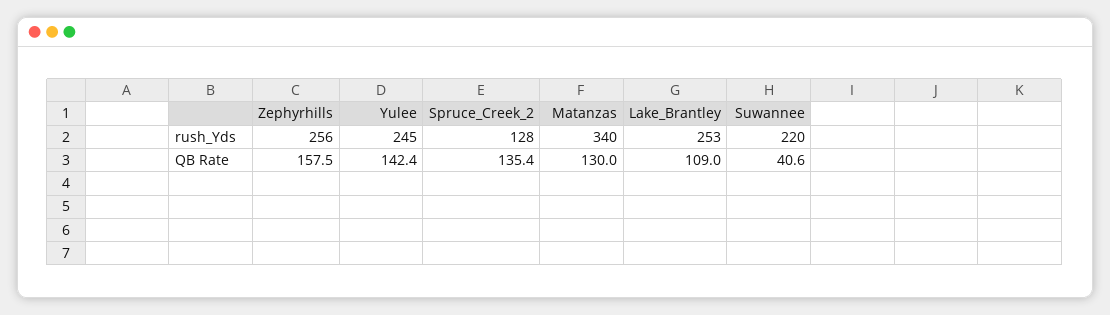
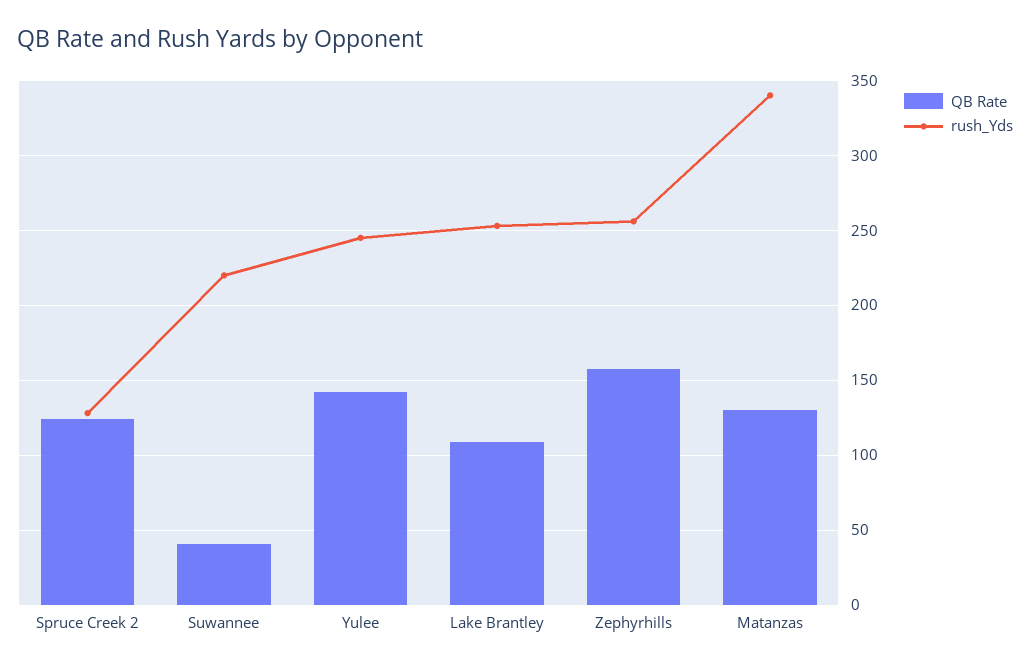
  {
    "rush_Yds": {
      "Zephyrhills": 256,
      "Yulee": 245,
      "Spruce_Creek_2": 128,
      "Matanzas": 340,
      "Lake_Brantley": 253,
      "Suwannee": 220
    },
    "QB Rate": {
      "Zephyrhills": 157.5,
      "Yulee": 142.4,
-     "Spruce_Creek_2": 135.4,
+     "Spruce_Creek_2": 125,
      "Matanzas": 130,
      "Lake_Brantley": 109,
      "Suwannee": 40.6
    }
  }

